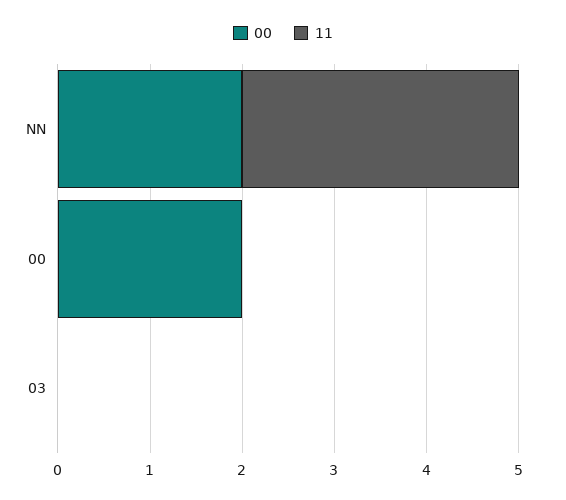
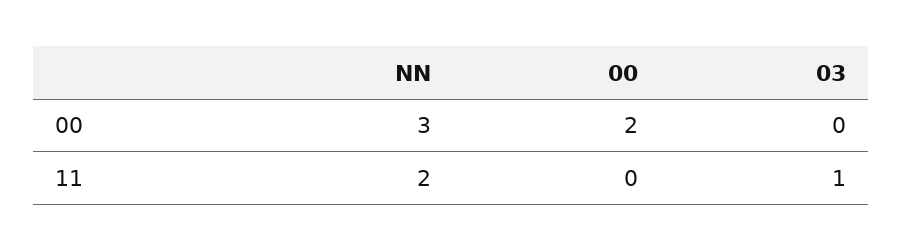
  {
    "00": {
-     "NN": 2,
+     "NN": 3,
      "00": 2,
      "03": 0
    },
    "11": {
-     "NN": 3,
+     "NN": 2,
      "00": 0,
-     "03": 0
+     "03": 1
    }
  }

